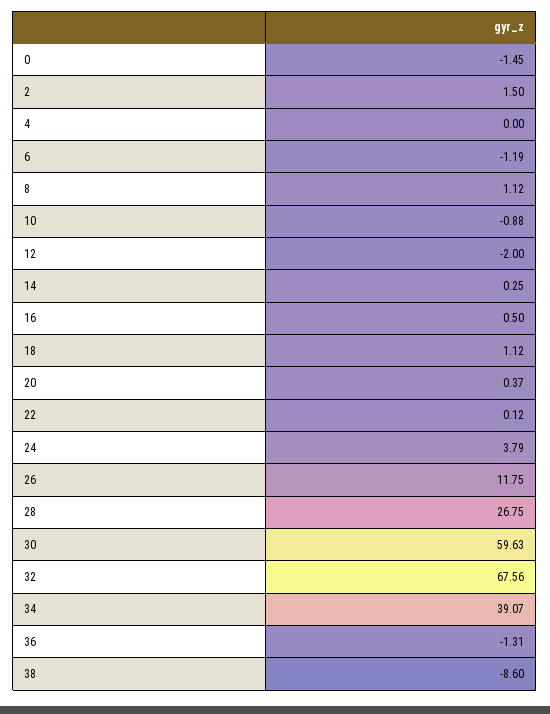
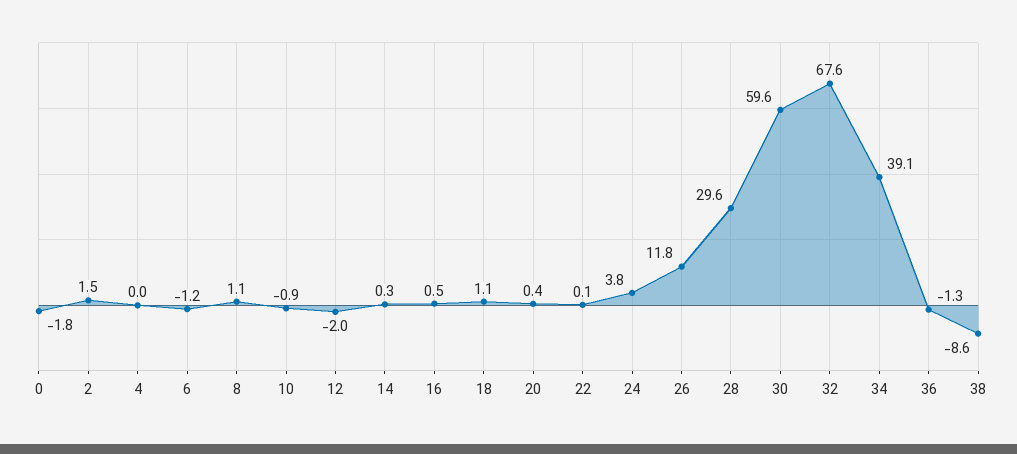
  {
-   "0": -1.45,
+   "0": -1.8,
    "2": 1.5,
    "4": 0,
    "6": -1.19,
    "8": 1.12,
    "10": -0.88,
    "12": -2,
    "14": 0.25,
    "16": 0.5,
    "18": 1.12,
    "20": 0.37,
    "22": 0.12,
    "24": 3.79,
    "26": 11.75,
-   "28": 26.75,
+   "28": 29.6,
    "30": 59.63,
    "32": 67.56,
    "34": 39.07,
    "36": -1.31,
    "38": -8.6
  }

